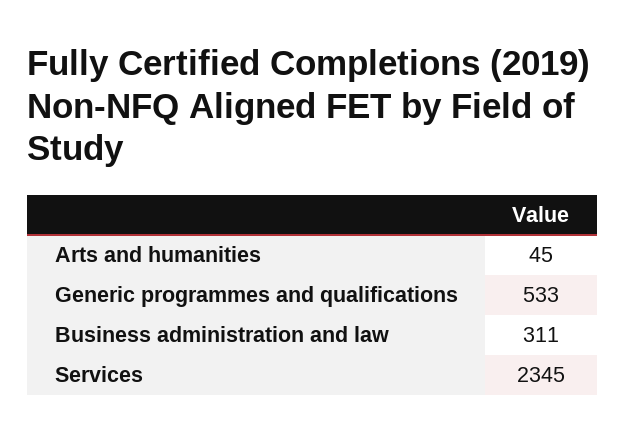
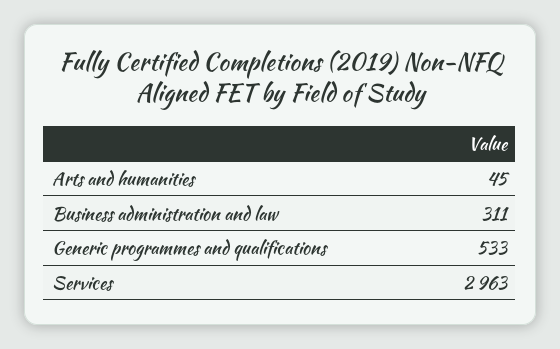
  {
    "Arts and humanities": 45,
    "Generic programmes and qualifications": 533,
    "Business administration and law": 311,
-   "Services": 2345
+   "Services": 2963
  }

